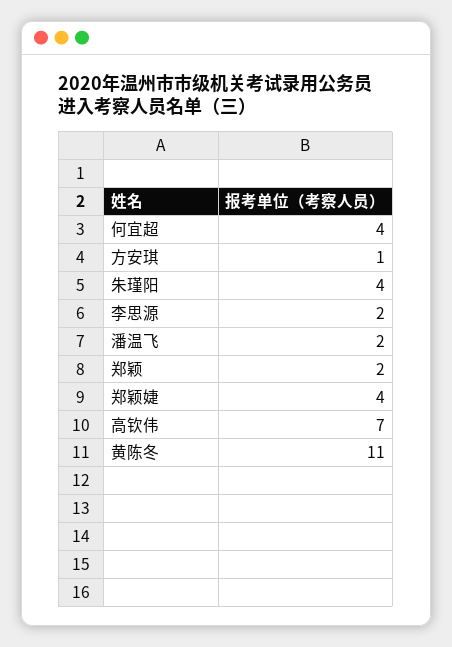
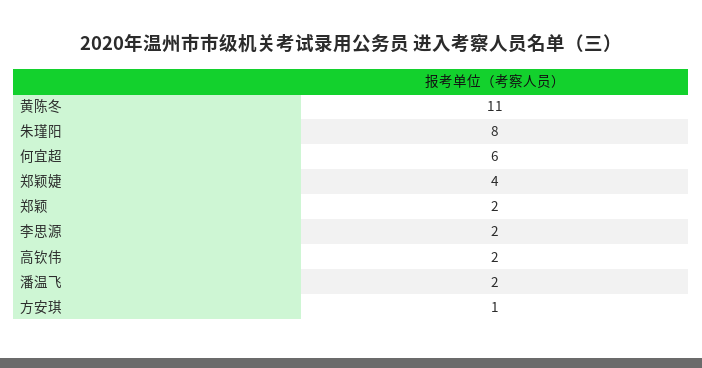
  {
-   "何宜超": 4,
+   "何宜超": 6,
    "方安琪": 1,
-   "朱瑾阳": 4,
+   "朱瑾阳": 8,
    "李思源": 2,
    "潘温飞": 2,
    "郑颖": 2,
    "郑颖婕": 4,
-   "高钦伟": 7,
+   "高钦伟": 2,
    "黄陈冬": 11
  }

